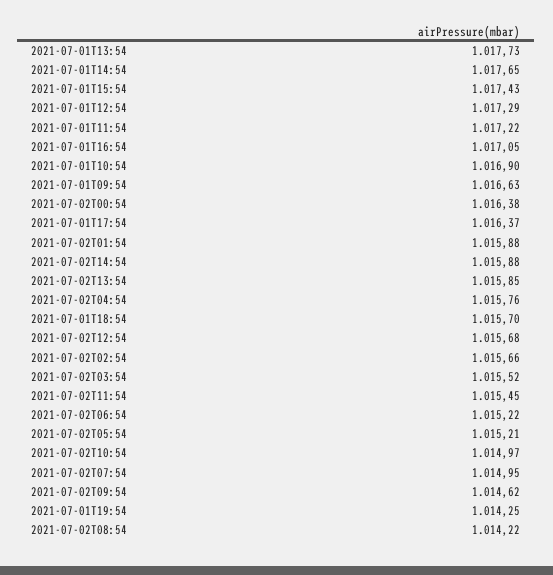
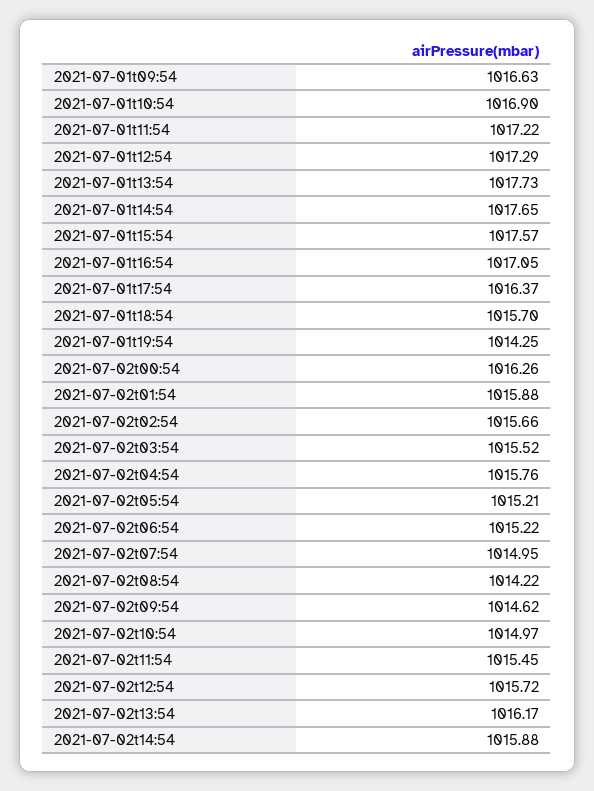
  {
    "2021-07-01T13:54": 1017.73,
    "2021-07-01T14:54": 1017.65,
-   "2021-07-01T15:54": 1017.43,
+   "2021-07-01T15:54": 1017.57,
    "2021-07-01T12:54": 1017.29,
    "2021-07-01T11:54": 1017.22,
    "2021-07-01T16:54": 1017.05,
    "2021-07-01T10:54": 1016.9,
    "2021-07-01T09:54": 1016.63,
-   "2021-07-02T00:54": 1016.38,
+   "2021-07-02T00:54": 1016.26,
    "2021-07-01T17:54": 1016.37,
    "2021-07-02T01:54": 1015.88,
    "2021-07-02T14:54": 1015.88,
-   "2021-07-02T13:54": 1015.85,
+   "2021-07-02T13:54": 1016.17,
    "2021-07-02T04:54": 1015.76,
    "2021-07-01T18:54": 1015.7,
-   "2021-07-02T12:54": 1015.68,
+   "2021-07-02T12:54": 1015.72,
    "2021-07-02T02:54": 1015.66,
    "2021-07-02T03:54": 1015.52,
    "2021-07-02T11:54": 1015.45,
    "2021-07-02T06:54": 1015.22,
    "2021-07-02T05:54": 1015.21,
    "2021-07-02T10:54": 1014.97,
    "2021-07-02T07:54": 1014.95,
    "2021-07-02T09:54": 1014.62,
    "2021-07-01T19:54": 1014.25,
    "2021-07-02T08:54": 1014.22
  }

